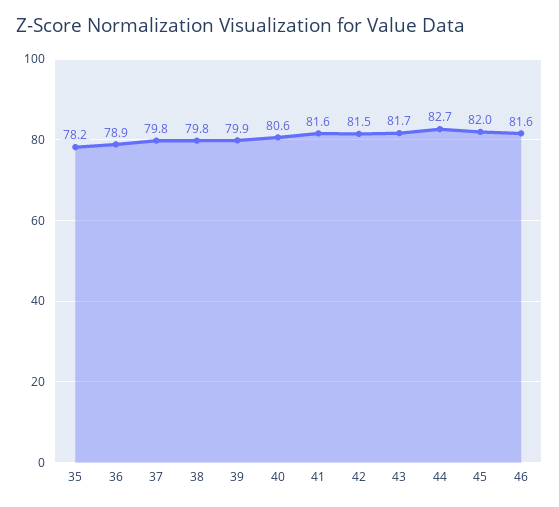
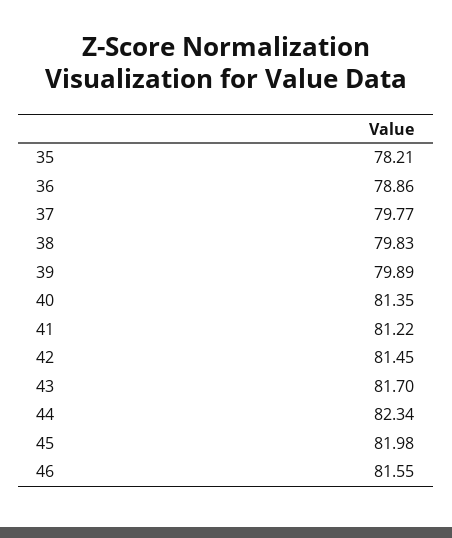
  {
    "35": 78.21,
    "36": 78.86,
    "37": 79.77,
    "38": 79.83,
    "39": 79.89,
-   "40": 80.6,
+   "40": 81.35,
-   "41": 81.6,
+   "41": 81.22,
    "42": 81.45,
    "43": 81.7,
-   "44": 82.7,
+   "44": 82.34,
    "45": 81.98,
    "46": 81.55
  }

